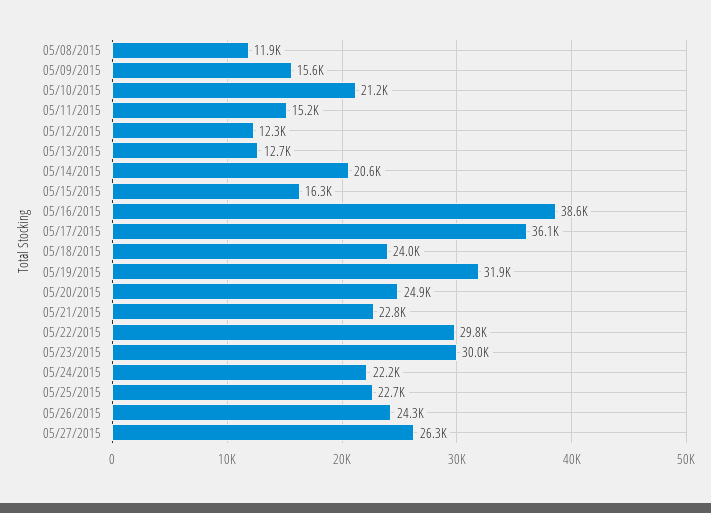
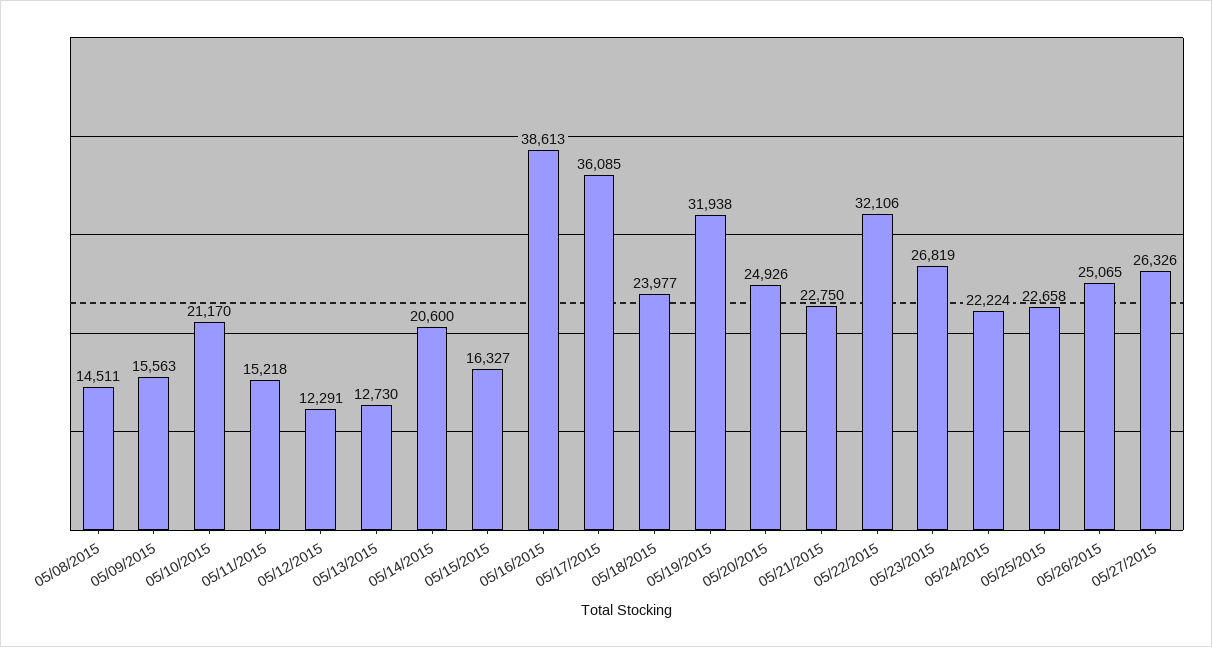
  {
-   "05/08/2015": 11900,
+   "05/08/2015": 14511,
    "05/09/2015": 15563,
    "05/10/2015": 21170,
    "05/11/2015": 15218,
    "05/12/2015": 12291,
    "05/13/2015": 12730,
    "05/14/2015": 20600,
    "05/15/2015": 16327,
    "05/16/2015": 38613,
    "05/17/2015": 36085,
    "05/18/2015": 23977,
    "05/19/2015": 31938,
    "05/20/2015": 24926,
    "05/21/2015": 22750,
-   "05/22/2015": 29800,
+   "05/22/2015": 32106,
-   "05/23/2015": 30000,
+   "05/23/2015": 26819,
    "05/24/2015": 22224,
    "05/25/2015": 22658,
-   "05/26/2015": 24300,
+   "05/26/2015": 25065,
    "05/27/2015": 26326
  }

